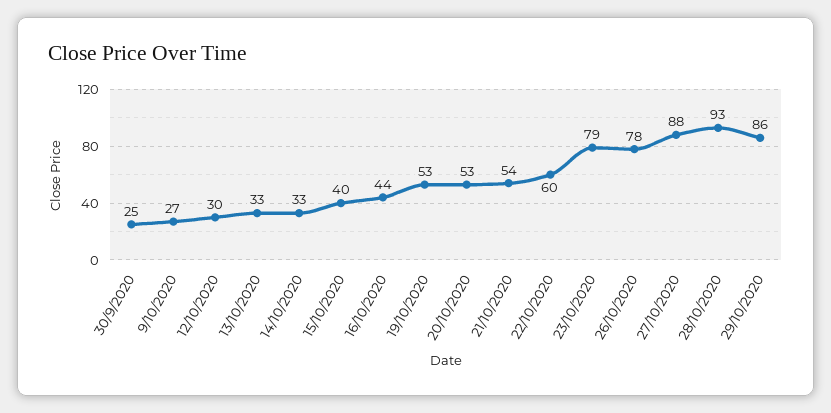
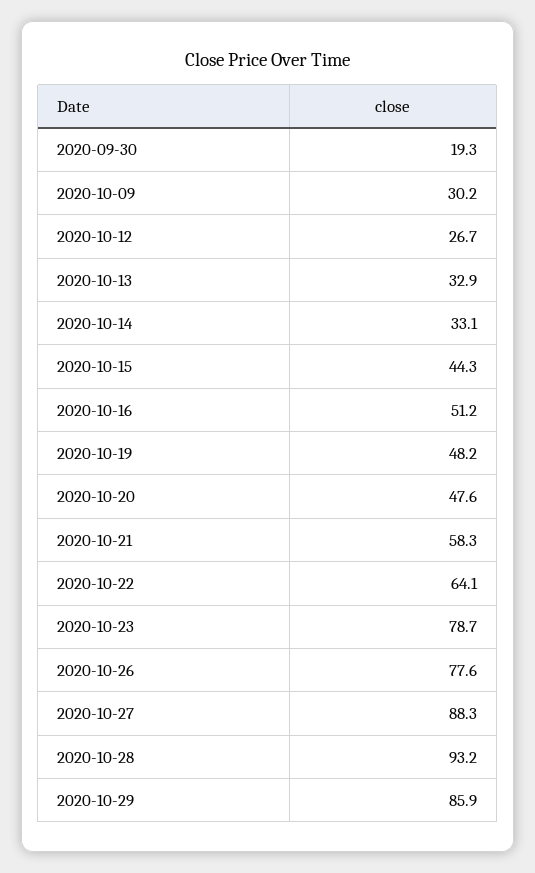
  {
-   "30/9/2020": 25,
+   "30/9/2020": 19.3,
-   "9/10/2020": 27,
+   "9/10/2020": 30.2,
-   "12/10/2020": 30,
+   "12/10/2020": 26.7,
    "13/10/2020": 32.9,
    "14/10/2020": 33.1,
-   "15/10/2020": 40,
+   "15/10/2020": 44.3,
-   "16/10/2020": 44,
+   "16/10/2020": 51.2,
-   "19/10/2020": 53,
+   "19/10/2020": 48.2,
-   "20/10/2020": 53,
+   "20/10/2020": 47.6,
-   "21/10/2020": 54,
+   "21/10/2020": 58.3,
-   "22/10/2020": 60,
+   "22/10/2020": 64.1,
    "23/10/2020": 78.7,
    "26/10/2020": 77.6,
    "27/10/2020": 88.3,
    "28/10/2020": 93.2,
    "29/10/2020": 85.9
  }

